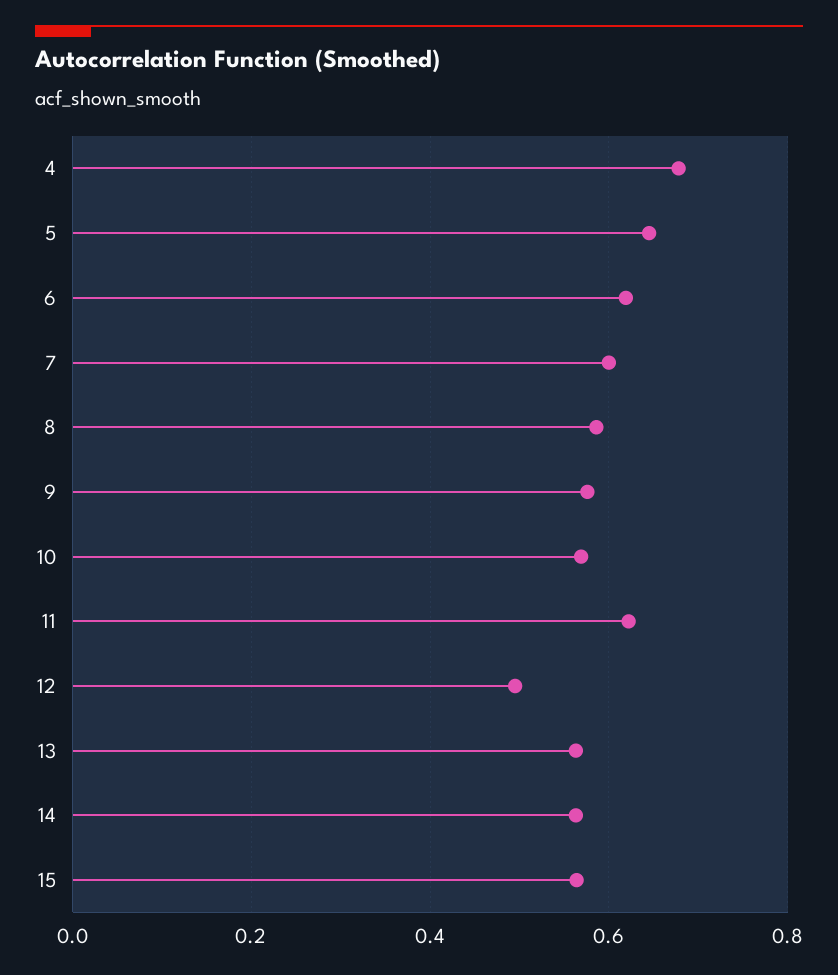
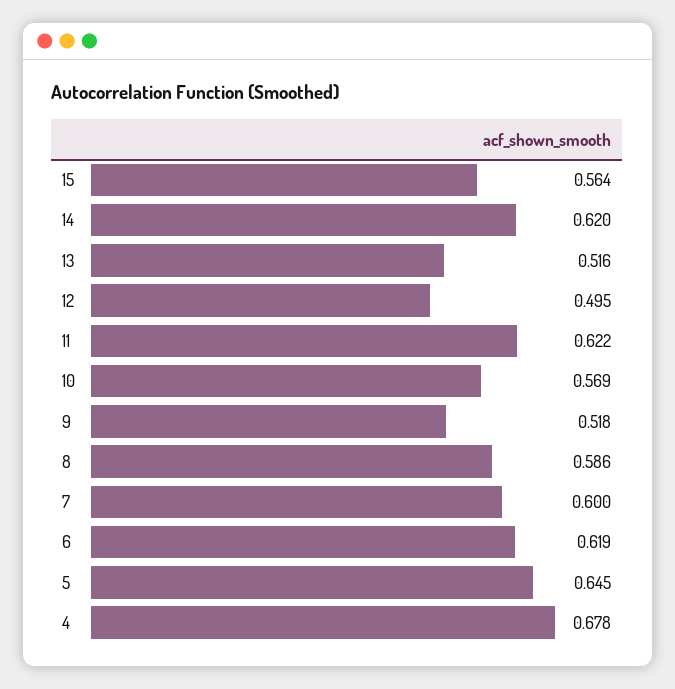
  {
    "4": 0.678,
    "5": 0.645,
    "6": 0.619,
    "7": 0.6,
    "8": 0.586,
-   "9": 0.58,
+   "9": 0.518,
    "10": 0.569,
    "11": 0.622,
    "12": 0.495,
-   "13": 0.56,
+   "13": 0.516,
-   "14": 0.56,
+   "14": 0.62,
    "15": 0.564
  }

